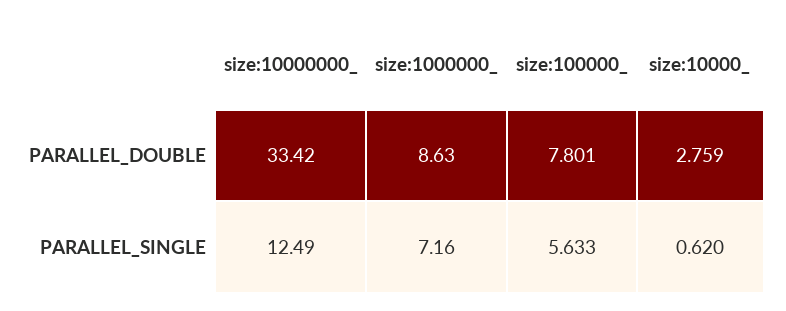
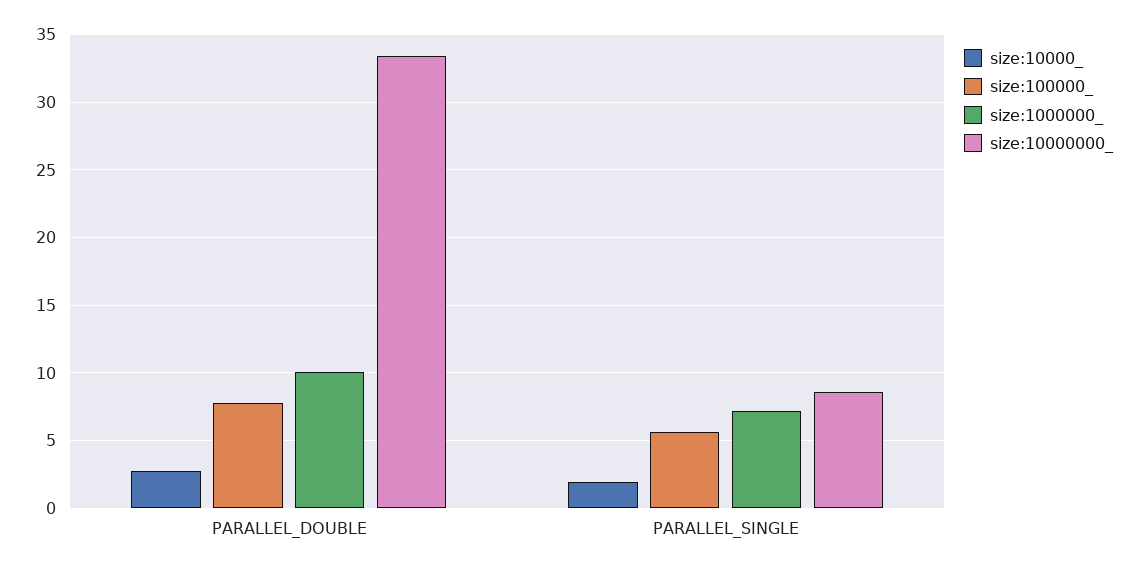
  {
    "size:10000000_": {
      "PARALLEL_DOUBLE": 33.42,
-     "PARALLEL_SINGLE": 12.49
+     "PARALLEL_SINGLE": 8.5
    },
    "size:1000000_": {
-     "PARALLEL_DOUBLE": 8.63,
+     "PARALLEL_DOUBLE": 10,
      "PARALLEL_SINGLE": 7.16
    },
    "size:100000_": {
      "PARALLEL_DOUBLE": 7.801,
      "PARALLEL_SINGLE": 5.633
    },
    "size:10000_": {
      "PARALLEL_DOUBLE": 2.759,
-     "PARALLEL_SINGLE": 0.62
+     "PARALLEL_SINGLE": 2
    }
  }

